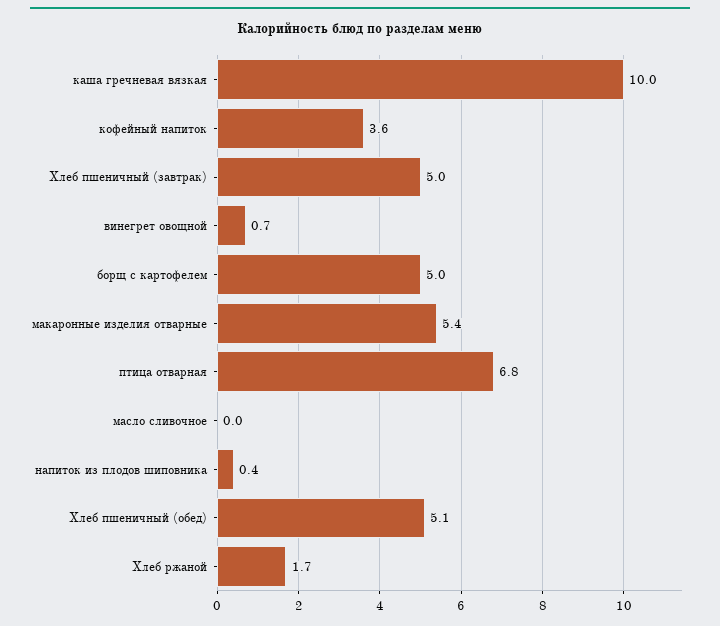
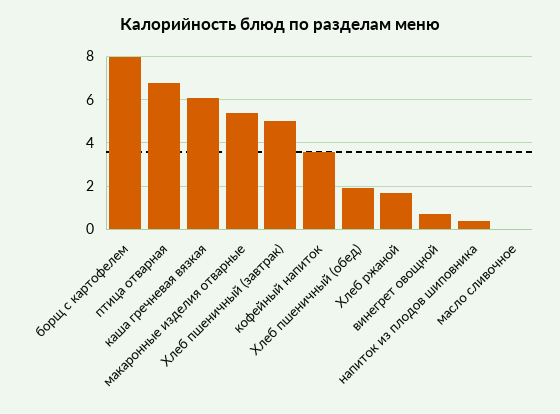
  {
-   "каша гречневая вязкая": 10,
+   "каша гречневая вязкая": 6,
    "кофейный напиток": 3.6,
    "Хлеб пшеничный (завтрак)": 5,
    "винегрет овощной": 0.7,
-   "борщ с картофелем": 5,
+   "борщ с картофелем": 8,
    "макаронные изделия отварные": 5.4,
    "птица отварная": 6.8,
    "масло сливочное": 0,
    "напиток из плодов шиповника": 0.4,
-   "Хлеб пшеничный (обед)": 5.1,
+   "Хлеб пшеничный (обед)": 2,
    "Хлеб ржаной": 1.7
  }

